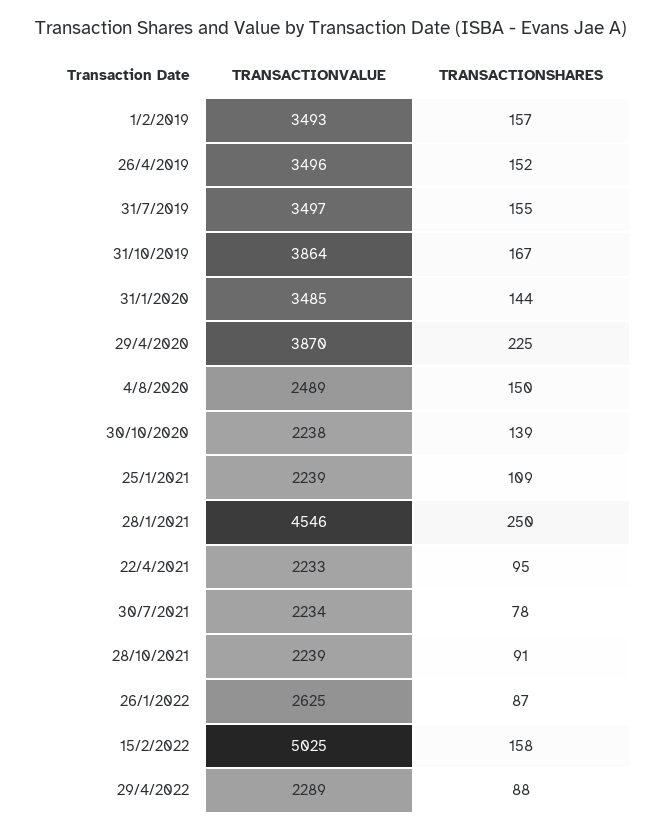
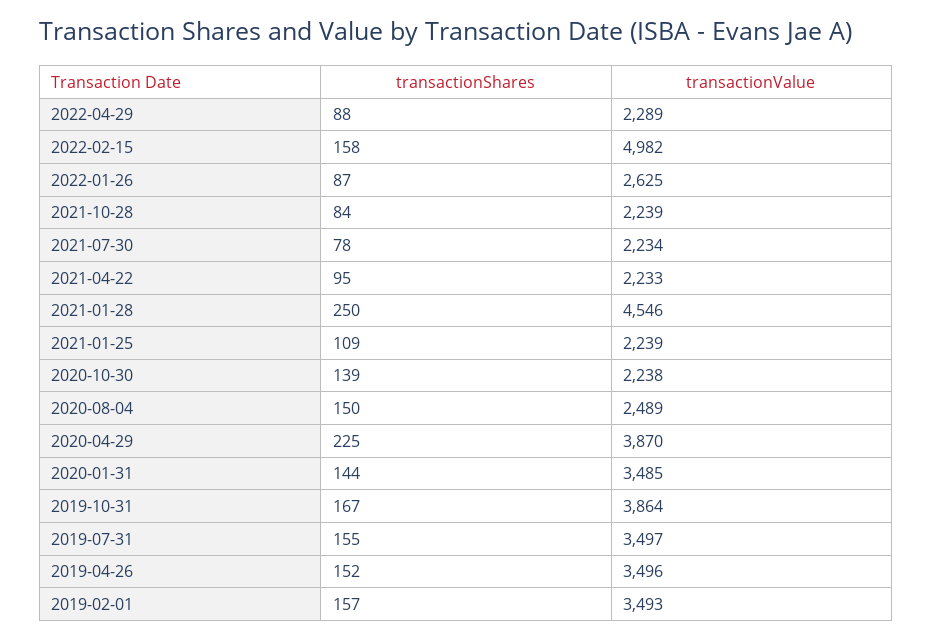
  {
    "TRANSACTIONVALUE": {
      "1/2/2019": 3493,
      "26/4/2019": 3496,
      "31/7/2019": 3497,
      "31/10/2019": 3864,
      "31/1/2020": 3485,
      "29/4/2020": 3870,
      "4/8/2020": 2489,
      "30/10/2020": 2238,
      "25/1/2021": 2239,
      "28/1/2021": 4546,
      "22/4/2021": 2233,
      "30/7/2021": 2234,
      "28/10/2021": 2239,
      "26/1/2022": 2625,
-     "15/2/2022": 5025,
+     "15/2/2022": 4982,
      "29/4/2022": 2289
    },
    "TRANSACTIONSHARES": {
      "1/2/2019": 157,
      "26/4/2019": 152,
      "31/7/2019": 155,
      "31/10/2019": 167,
      "31/1/2020": 144,
      "29/4/2020": 225,
      "4/8/2020": 150,
      "30/10/2020": 139,
      "25/1/2021": 109,
      "28/1/2021": 250,
      "22/4/2021": 95,
      "30/7/2021": 78,
-     "28/10/2021": 91,
+     "28/10/2021": 84,
      "26/1/2022": 87,
      "15/2/2022": 158,
      "29/4/2022": 88
    }
  }

